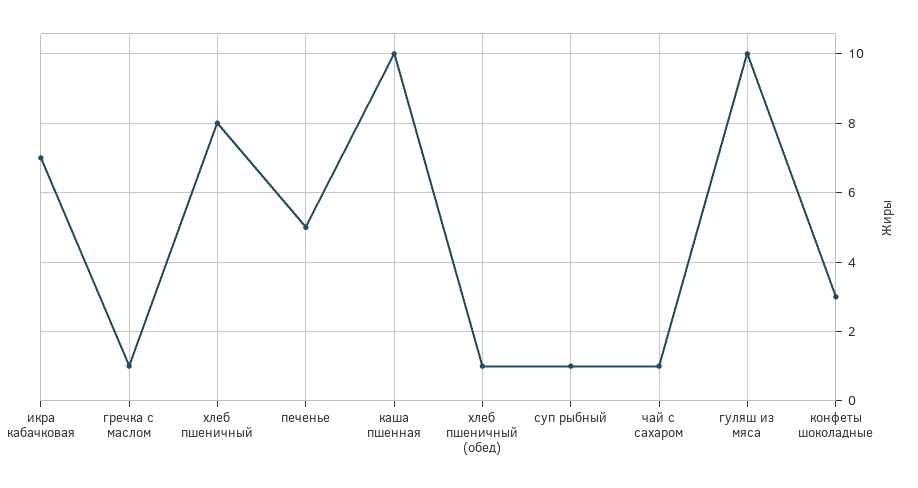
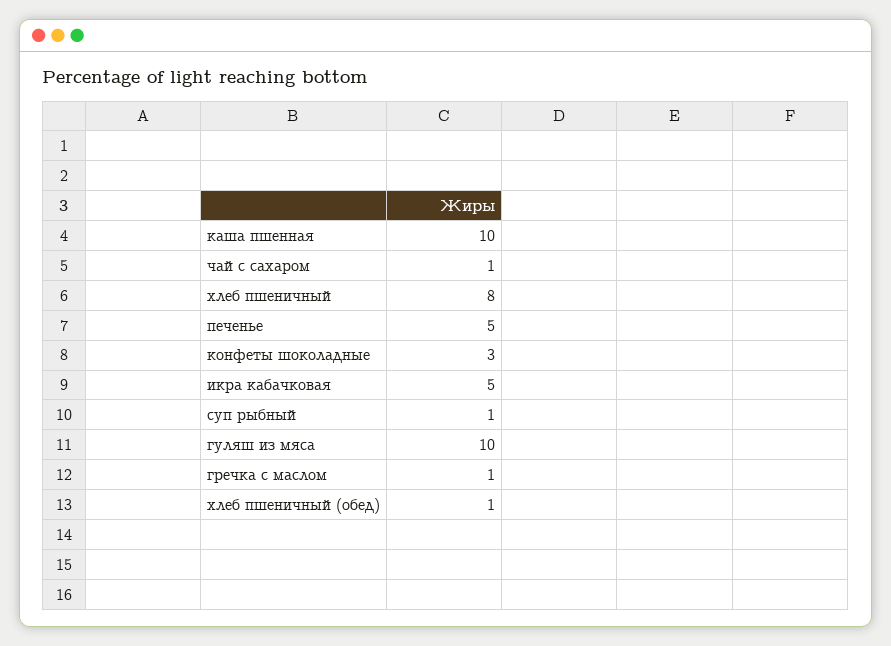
  {
-   "икра кабачковая": 7,
+   "икра кабачковая": 5,
    "гречка с маслом": 1,
    "хлеб пшеничный": 8,
    "печенье": 5,
    "каша пшенная": 10,
    "хлеб пшеничный (обед)": 1,
    "суп рыбный": 1,
    "чай с сахаром": 1,
    "гуляш из мяса": 10,
    "конфеты шоколадные": 3
  }

